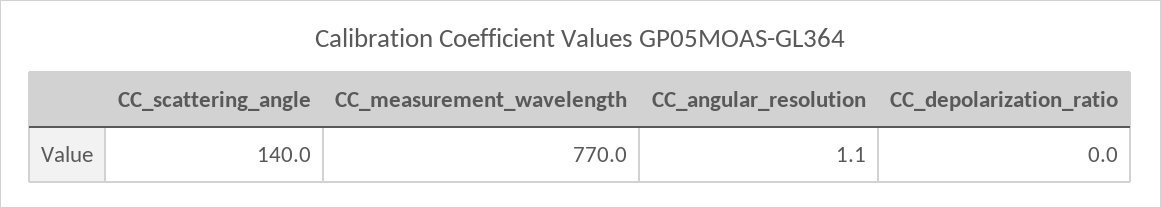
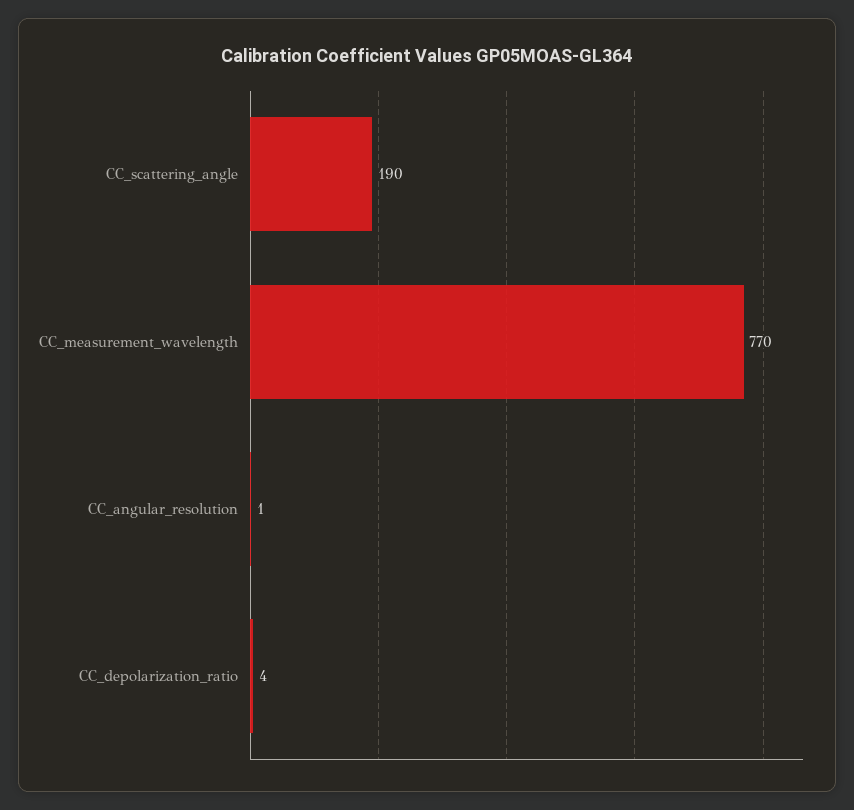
  {
-   "CC_scattering_angle": 140,
+   "CC_scattering_angle": 190,
    "CC_measurement_wavelength": 770,
    "CC_angular_resolution": 1.1,
-   "CC_depolarization_ratio": 0
+   "CC_depolarization_ratio": 4
  }

